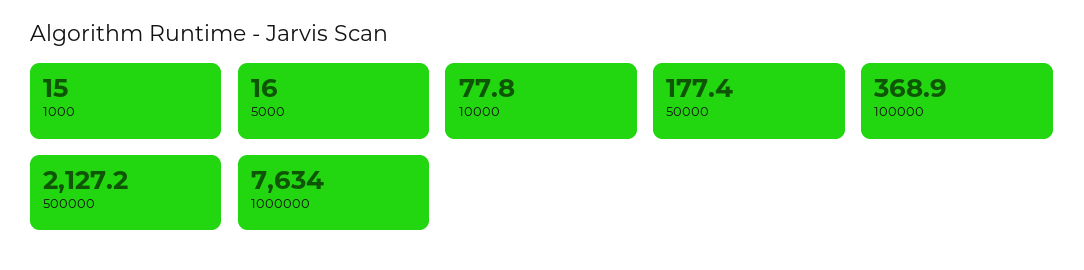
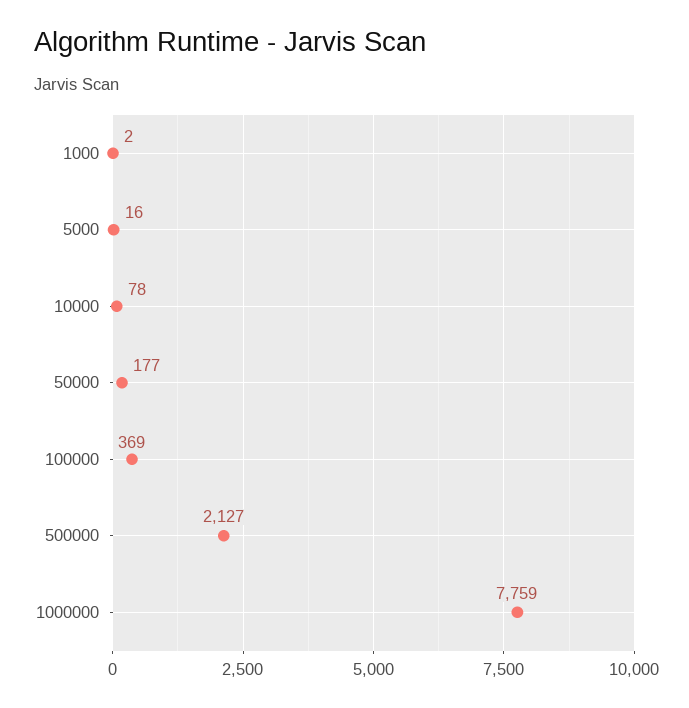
  {
-   "1000": 15,
+   "1000": 2,
    "5000": 16,
    "10000": 77.8,
    "50000": 177.4,
    "100000": 368.9,
    "500000": 2127.2,
-   "1000000": 7634
+   "1000000": 7759
  }

